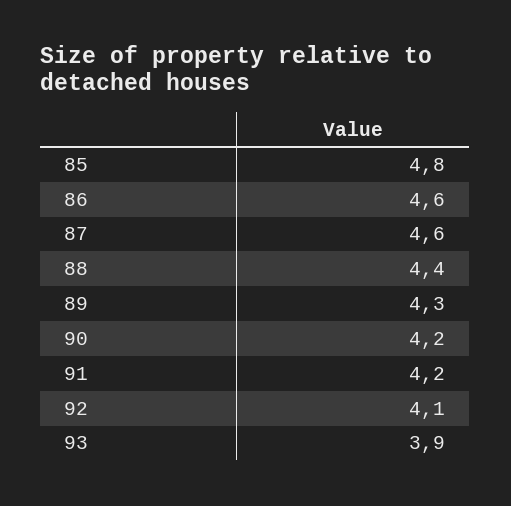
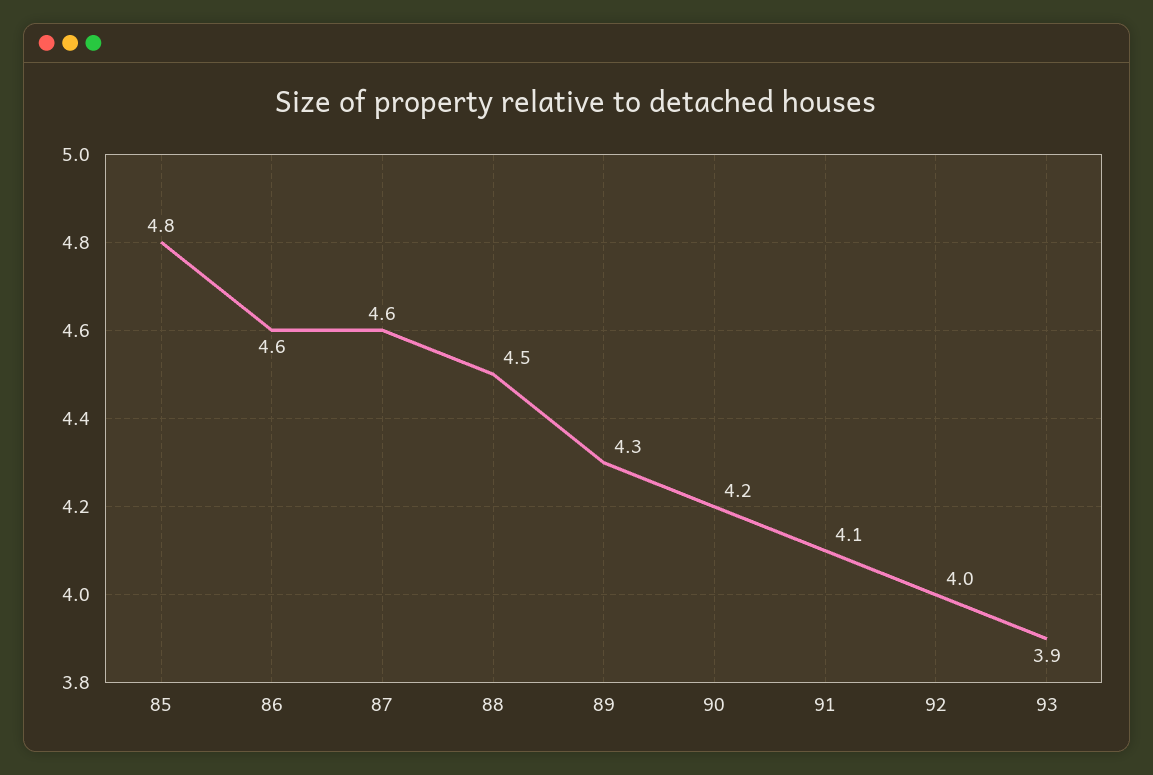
  {
    "85": 4.8,
    "86": 4.6,
    "87": 4.6,
-   "88": 4.4,
+   "88": 4.5,
    "89": 4.3,
    "90": 4.2,
-   "91": 4.2,
+   "91": 4.1,
-   "92": 4.1,
+   "92": 4,
    "93": 3.9
  }

